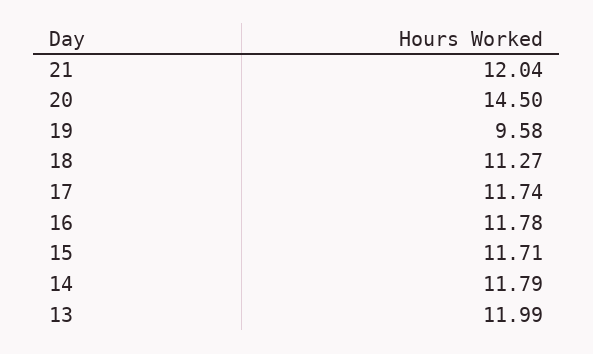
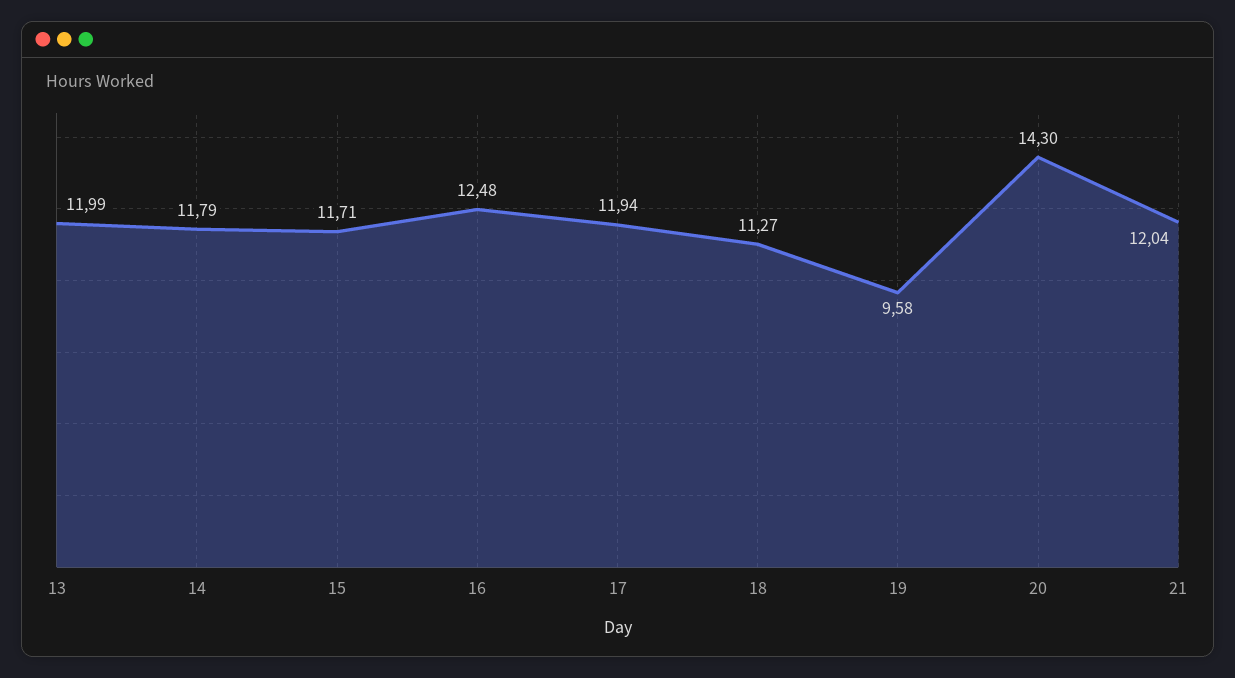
  {
    "21": 12.04,
-   "20": 14.5,
+   "20": 14.3,
    "19": 9.58,
    "18": 11.27,
-   "17": 11.74,
+   "17": 11.94,
-   "16": 11.78,
+   "16": 12.48,
    "15": 11.71,
    "14": 11.79,
    "13": 11.99
  }

